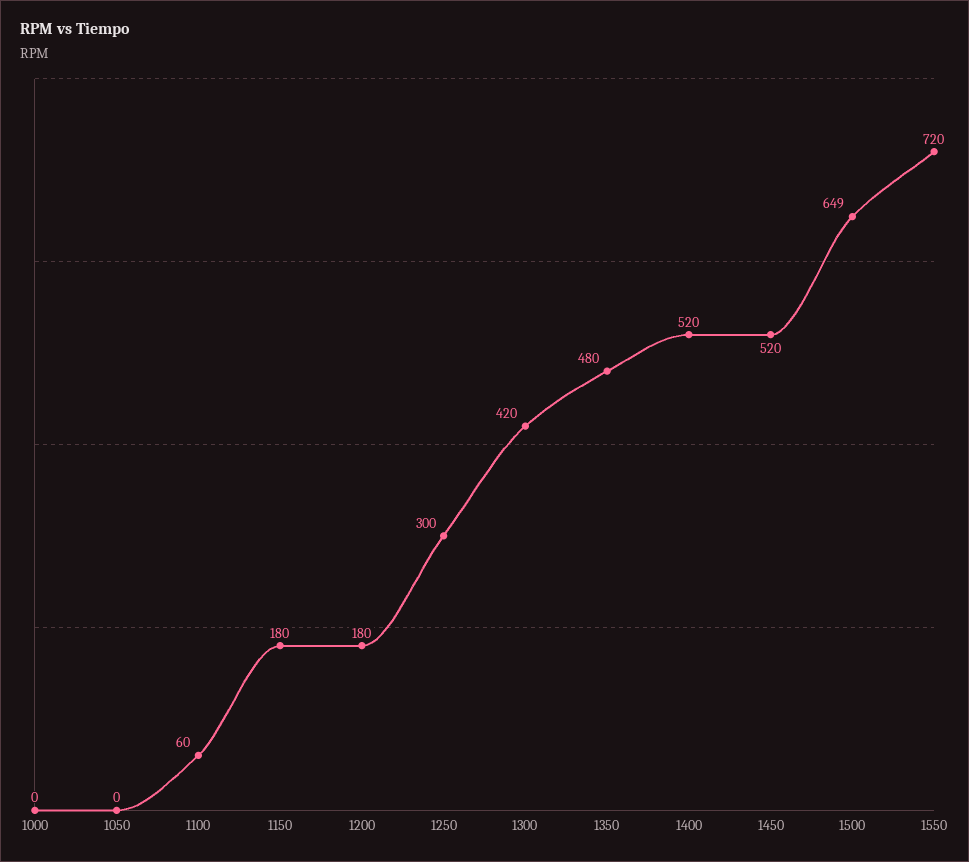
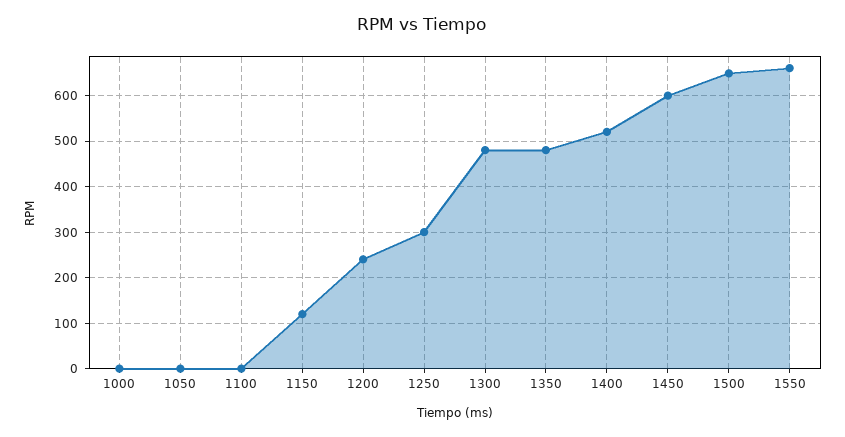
  {
    "1000": 0,
    "1050": 0,
-   "1100": 60,
+   "1100": 0,
-   "1150": 180,
+   "1150": 120,
-   "1200": 180,
+   "1200": 240,
    "1250": 300,
-   "1300": 420,
+   "1300": 480,
    "1350": 480,
    "1400": 520,
-   "1450": 520,
+   "1450": 600,
    "1500": 649,
-   "1550": 720
+   "1550": 660
  }

